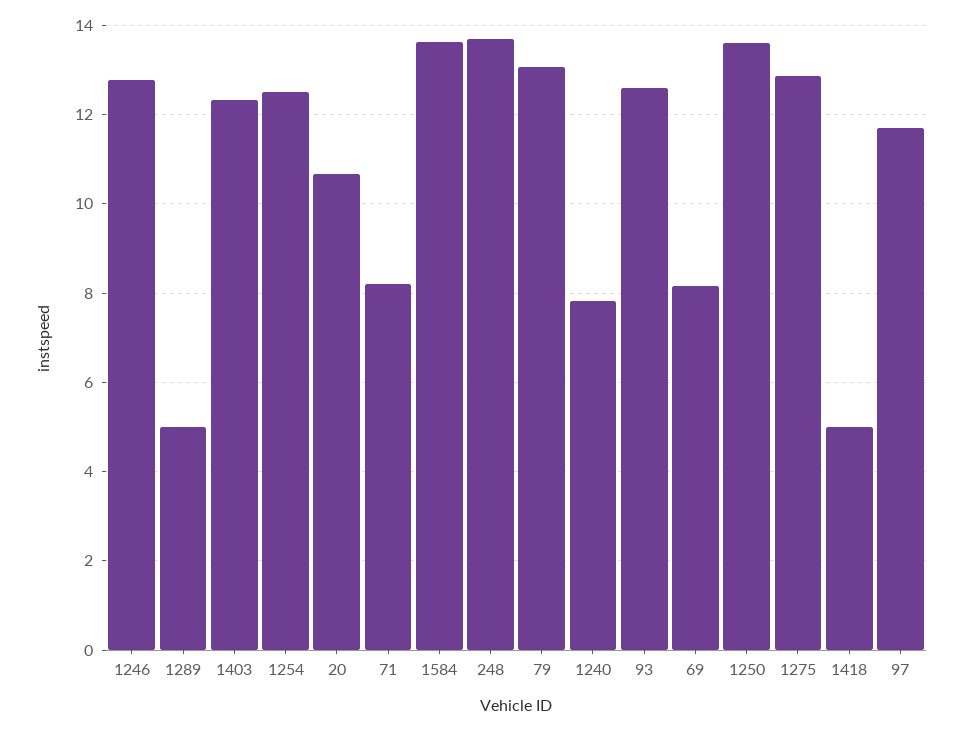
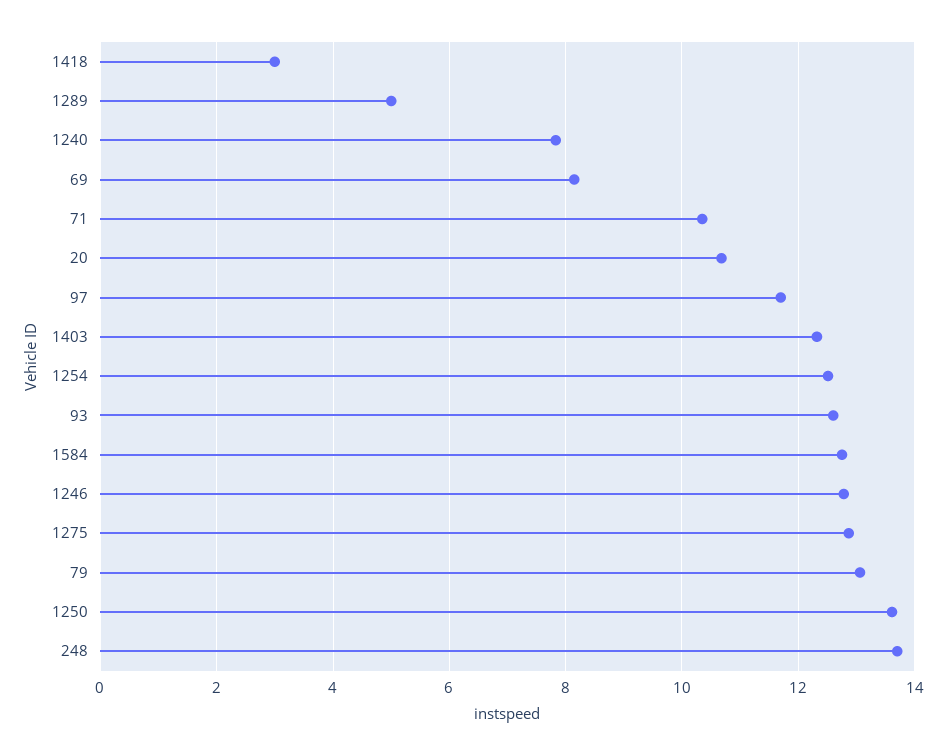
  {
    "1246": 12.8,
    "1289": 5,
    "1403": 12.4,
    "1254": 12.6,
    "20": 10.6,
-   "71": 8.2,
+   "71": 10.4,
-   "1584": 13.6,
+   "1584": 12.8,
    "248": 13.8,
    "79": 13,
    "1240": 7.8,
    "93": 12.6,
    "69": 8.2,
    "1250": 13.6,
    "1275": 12.8,
-   "1418": 5,
+   "1418": 3,
    "97": 11.8
  }

